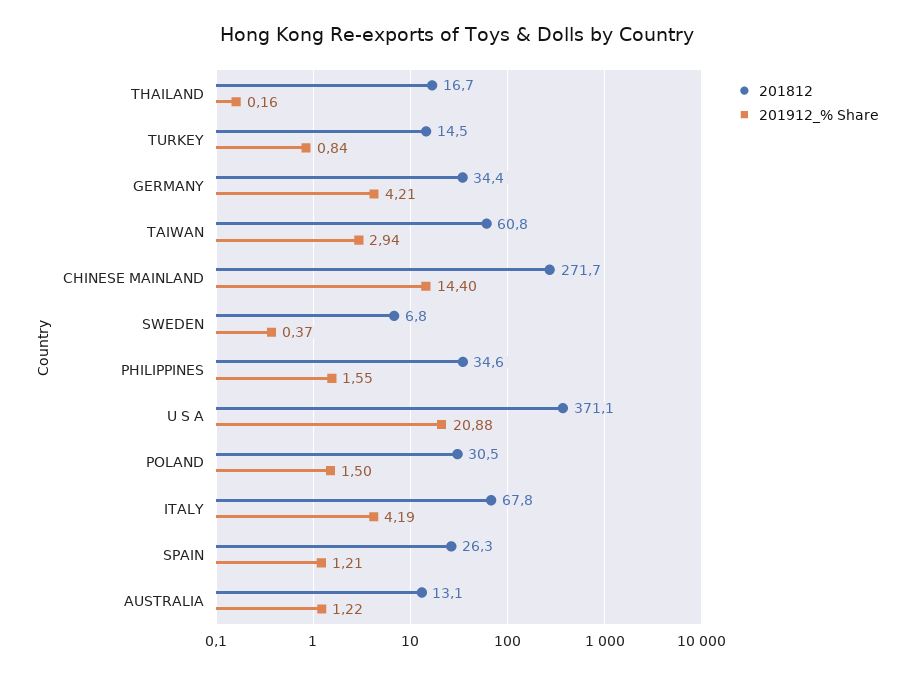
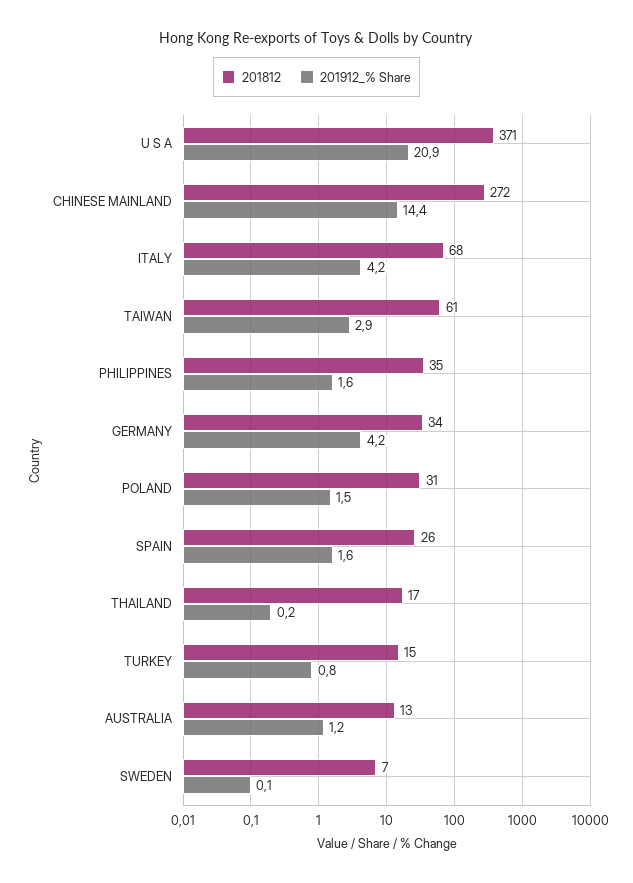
  {
    "201812": {
      "THAILAND": 16.7,
      "TURKEY": 14.5,
      "GERMANY": 34.4,
      "TAIWAN": 60.8,
      "CHINESE MAINLAND": 271.7,
      "SWEDEN": 6.8,
      "PHILIPPINES": 34.6,
      "U S A": 371.1,
      "POLAND": 30.5,
      "ITALY": 67.8,
      "SPAIN": 26.3,
      "AUSTRALIA": 13.1
    },
    "201912_% Share": {
      "THAILAND": 0.16,
      "TURKEY": 0.84,
      "GERMANY": 4.21,
      "TAIWAN": 2.94,
      "CHINESE MAINLAND": 14.4,
-     "SWEDEN": 0.37,
+     "SWEDEN": 0.1,
      "PHILIPPINES": 1.55,
      "U S A": 20.88,
      "POLAND": 1.5,
      "ITALY": 4.19,
-     "SPAIN": 1.21,
+     "SPAIN": 1.6,
      "AUSTRALIA": 1.22
    }
  }

